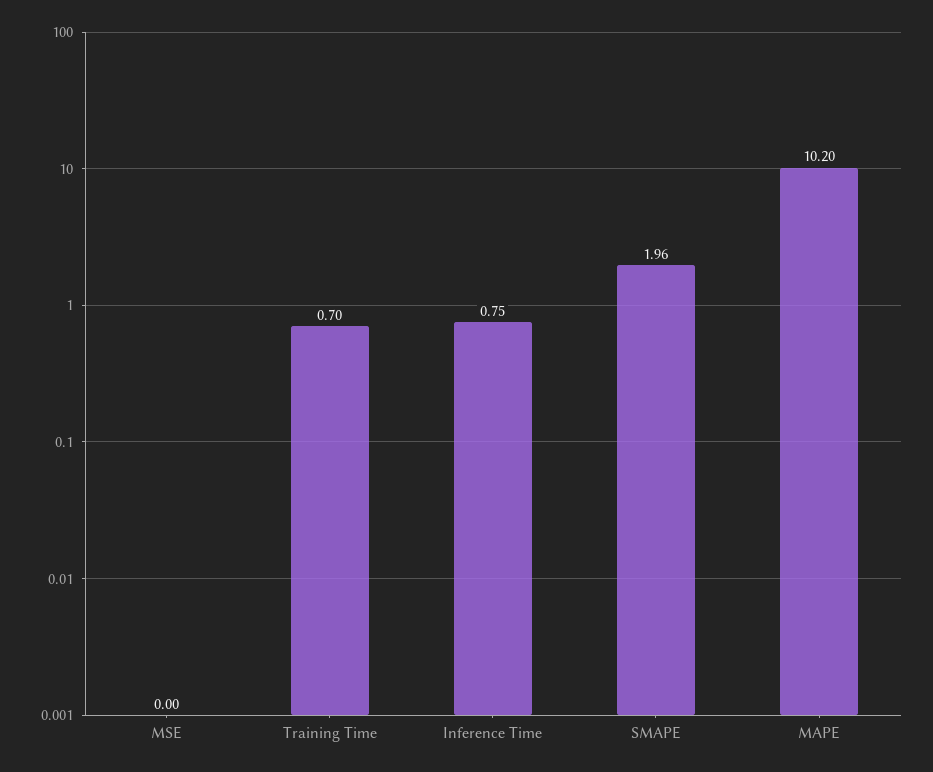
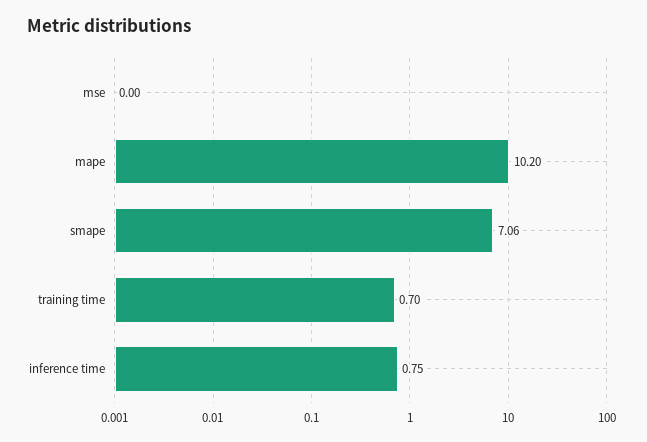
  {
    "MSE": 0,
    "Training Time": 0.7,
    "Inference Time": 0.75,
-   "SMAPE": 1.96,
+   "SMAPE": 7.06,
    "MAPE": 10.2
  }

